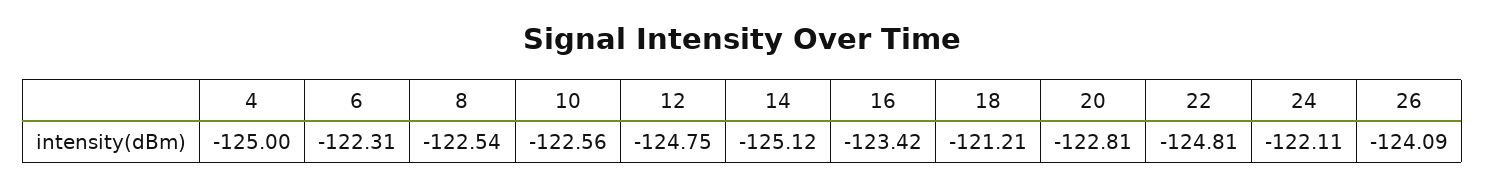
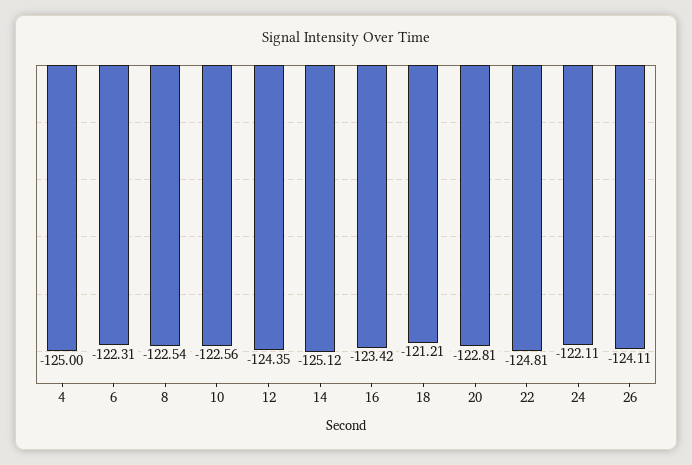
  {
    "4": -125,
    "6": -122.31,
    "8": -122.54,
    "10": -122.56,
-   "12": -124.75,
+   "12": -124.35,
    "14": -125.12,
    "16": -123.42,
    "18": -121.21,
    "20": -122.81,
    "22": -124.81,
    "24": -122.11,
-   "26": -124.09
+   "26": -124.11
  }

